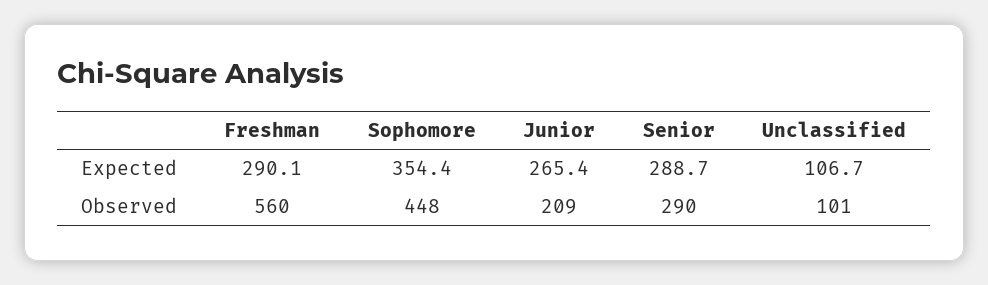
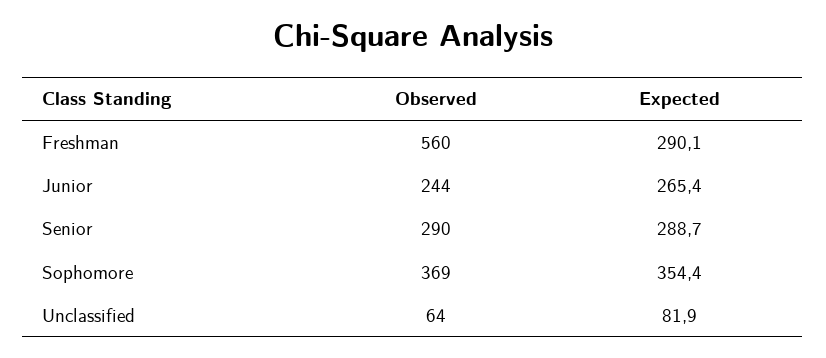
  {
    "Freshman": {
      "Expected": 290.1,
      "Observed": 560
    },
    "Sophomore": {
      "Expected": 354.4,
-     "Observed": 448
+     "Observed": 369
    },
    "Junior": {
      "Expected": 265.4,
-     "Observed": 209
+     "Observed": 244
    },
    "Senior": {
      "Expected": 288.7,
      "Observed": 290
    },
    "Unclassified": {
-     "Expected": 106.7,
+     "Expected": 81.9,
-     "Observed": 101
+     "Observed": 64
    }
  }

